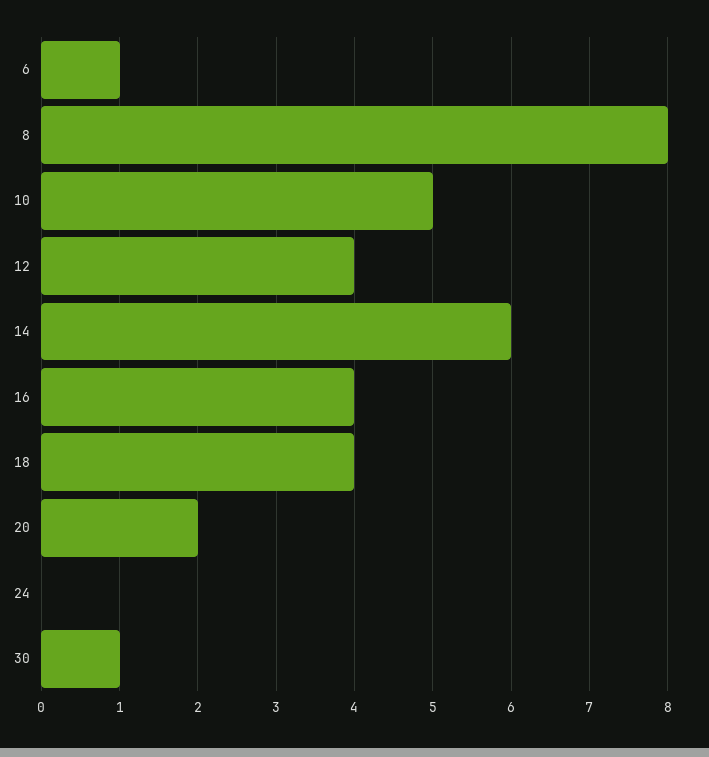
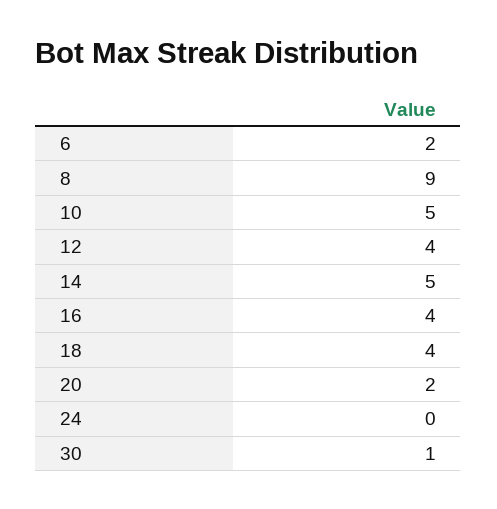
  {
-   "6": 1,
+   "6": 2,
-   "8": 8,
+   "8": 9,
    "10": 5,
    "12": 4,
-   "14": 6,
+   "14": 5,
    "16": 4,
    "18": 4,
    "20": 2,
    "24": 0,
    "30": 1
  }

